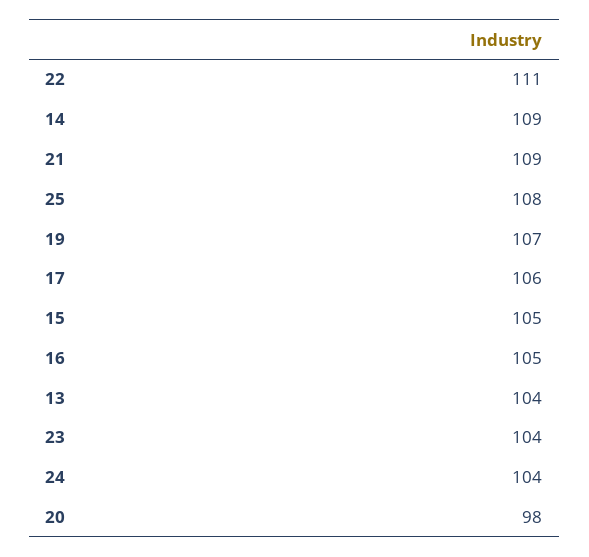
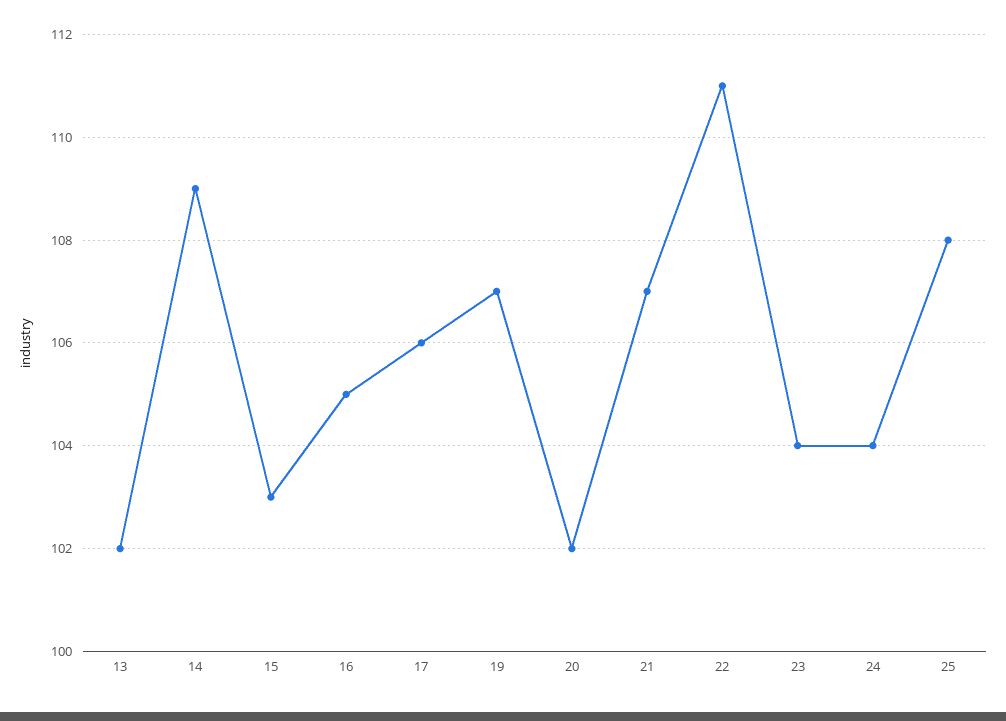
  {
    "22": 111,
    "14": 109,
-   "21": 109,
+   "21": 107,
    "25": 108,
    "19": 107,
    "17": 106,
-   "15": 105,
+   "15": 103,
    "16": 105,
-   "13": 104,
+   "13": 102,
    "23": 104,
    "24": 104,
-   "20": 98
+   "20": 102
  }

